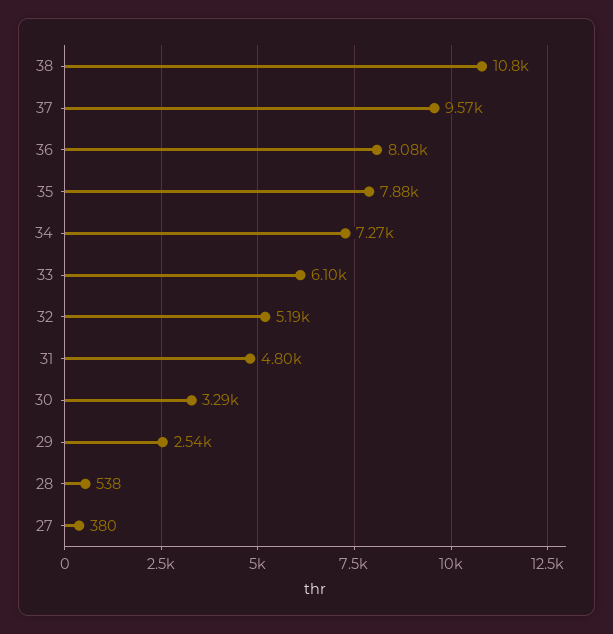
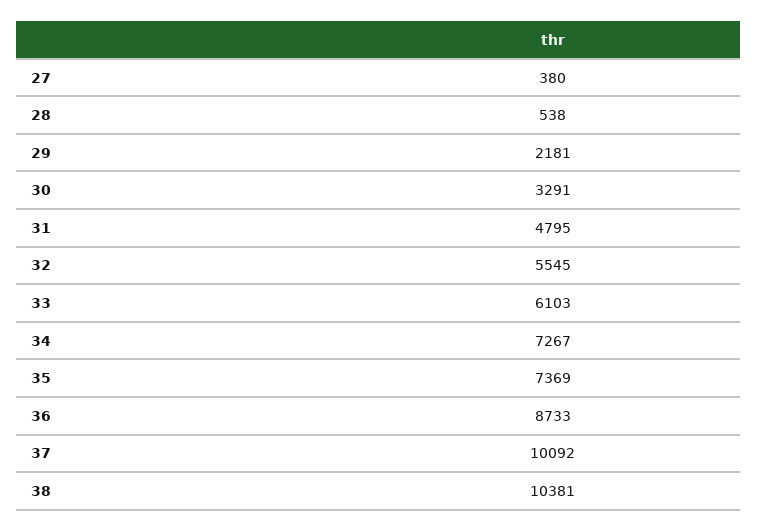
  {
-   "38": 10800,
+   "38": 10381,
-   "37": 9570,
+   "37": 10092,
-   "36": 8080,
+   "36": 8733,
-   "35": 7880,
+   "35": 7369,
    "34": 7267,
    "33": 6103,
-   "32": 5190,
+   "32": 5545,
    "31": 4795,
    "30": 3291,
-   "29": 2540,
+   "29": 2181,
    "28": 538,
    "27": 380
  }

